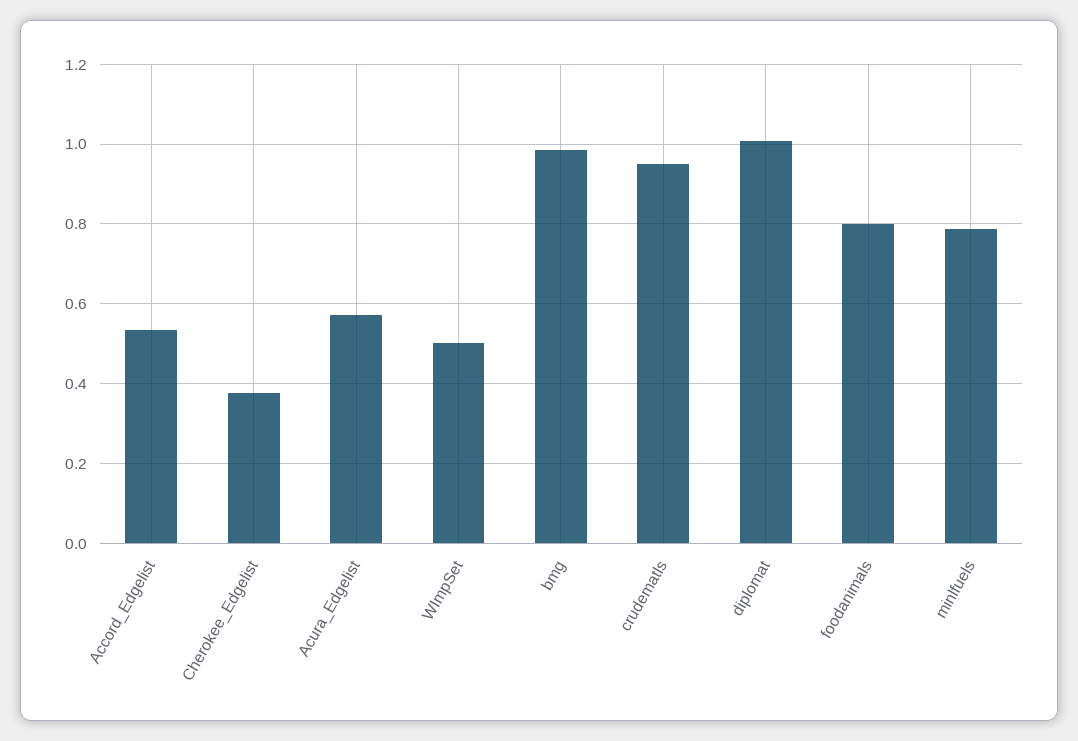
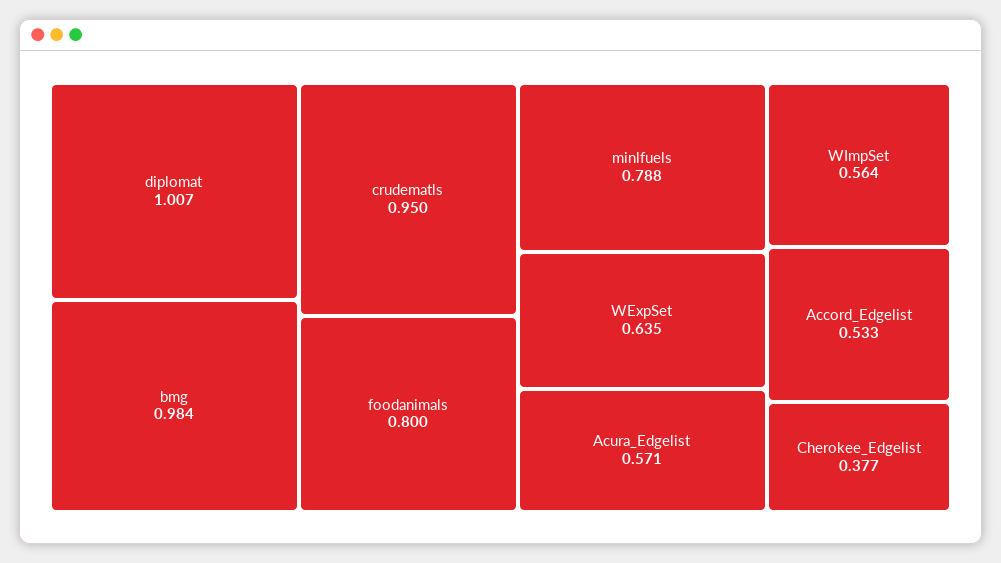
  {
    "Accord_Edgelist": 0.533,
    "Cherokee_Edgelist": 0.377,
    "Acura_Edgelist": 0.571,
-   "WImpSet": 0.5,
+   "WImpSet": 0.564,
    "bmg": 0.984,
    "crudematls": 0.95,
    "diplomat": 1.007,
    "foodanimals": 0.8,
-   "minlfuels": 0.788
+   "minlfuels": 0.788,
+   "WExpSet": 0.635
  }

